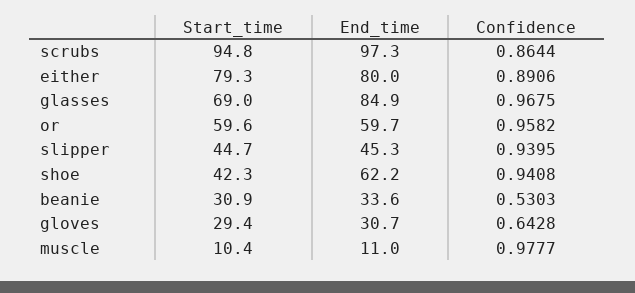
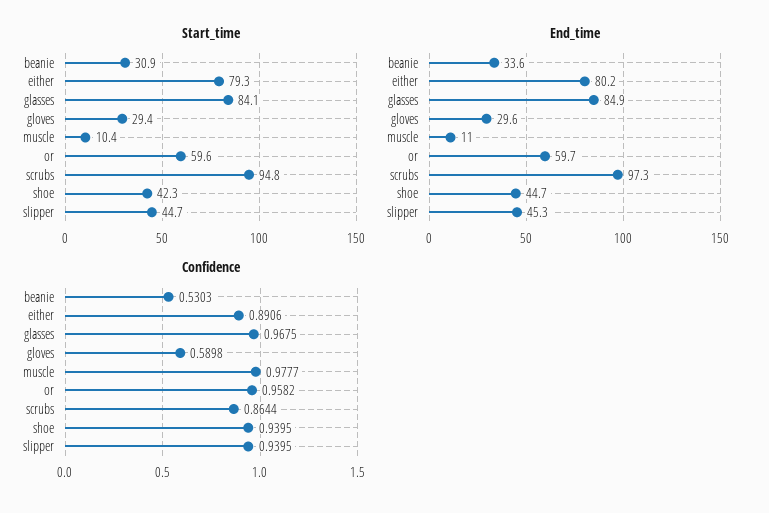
  {
    "Start_time": {
      "scrubs": 94.8,
      "either": 79.3,
-     "glasses": 69,
+     "glasses": 84.1,
      "or": 59.6,
      "slipper": 44.7,
      "shoe": 42.3,
      "beanie": 30.9,
      "gloves": 29.4,
      "muscle": 10.4
    },
    "End_time": {
      "scrubs": 97.3,
-     "either": 80,
+     "either": 80.2,
      "glasses": 84.9,
      "or": 59.7,
      "slipper": 45.3,
-     "shoe": 62.2,
+     "shoe": 44.7,
      "beanie": 33.6,
-     "gloves": 30.7,
+     "gloves": 29.6,
      "muscle": 11
    },
    "Confidence": {
      "scrubs": 0.8644,
      "either": 0.8906,
      "glasses": 0.9675,
      "or": 0.9582,
      "slipper": 0.9395,
-     "shoe": 0.9408,
+     "shoe": 0.9395,
      "beanie": 0.5303,
-     "gloves": 0.6428,
+     "gloves": 0.5898,
      "muscle": 0.9777
    }
  }

